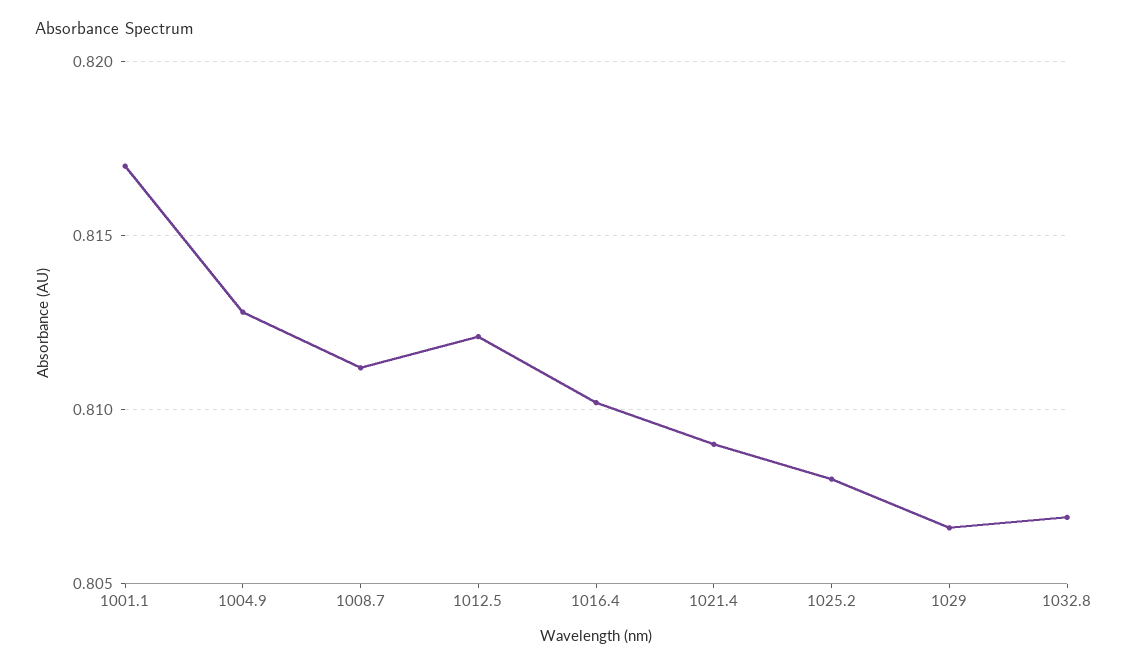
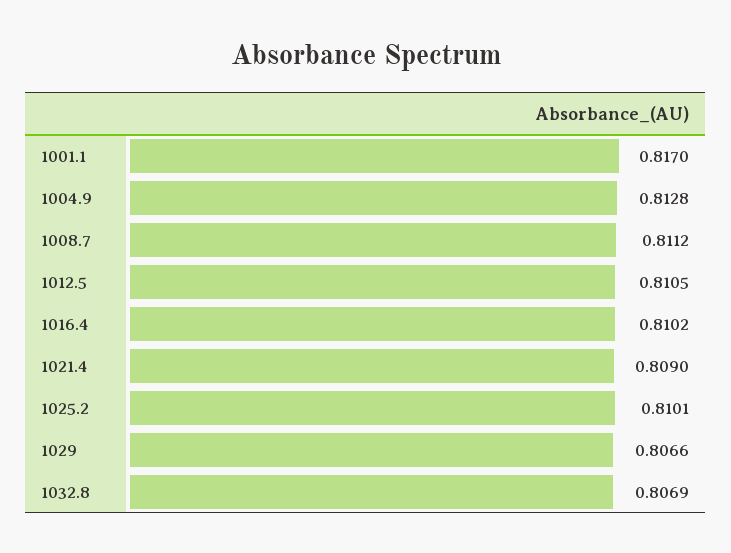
  {
    "1001.1": 0.817,
    "1004.9": 0.8128,
    "1008.7": 0.8112,
-   "1012.5": 0.812,
+   "1012.5": 0.8105,
    "1016.4": 0.8102,
    "1021.4": 0.809,
-   "1025.2": 0.808,
+   "1025.2": 0.8101,
    "1029": 0.8066,
    "1032.8": 0.8069
  }

